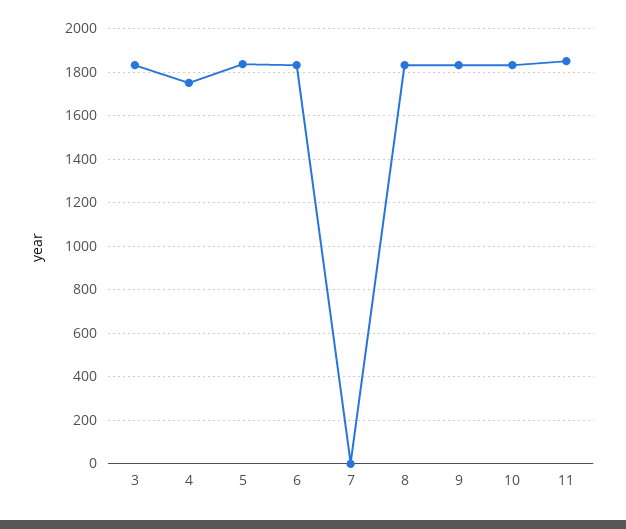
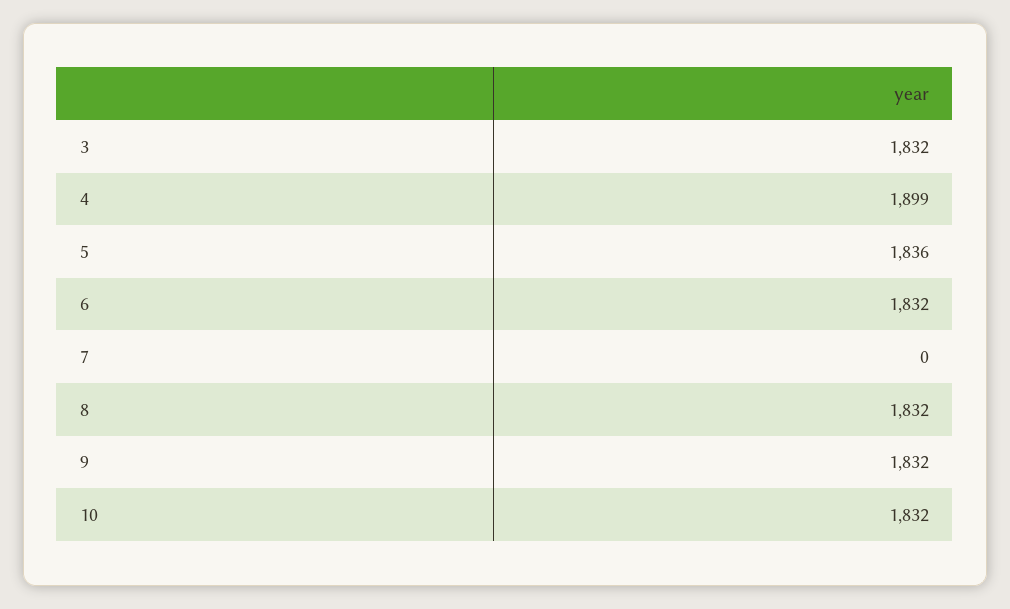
  {
    "3": 1832,
-   "4": 1750,
+   "4": 1899,
    "5": 1836,
    "6": 1832,
    "7": 0,
    "8": 1832,
    "9": 1832,
-   "10": 1832,
+   "10": 1832
-   "11": 1850
  }

